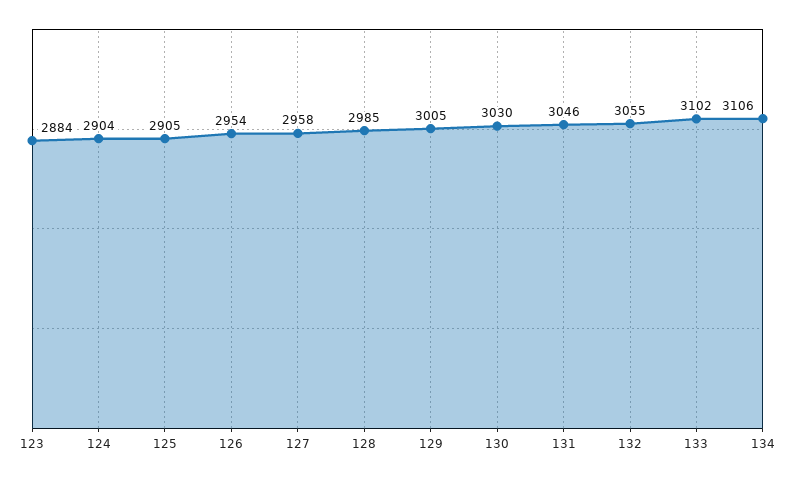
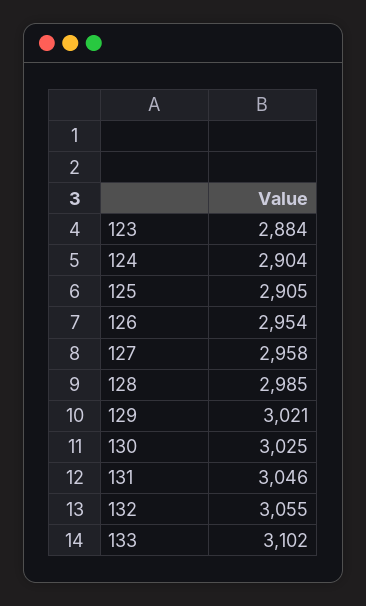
  {
    "123": 2884,
    "124": 2904,
    "125": 2905,
    "126": 2954,
    "127": 2958,
    "128": 2985,
-   "129": 3005,
+   "129": 3021,
-   "130": 3030,
+   "130": 3025,
    "131": 3046,
    "132": 3055,
-   "133": 3102,
+   "133": 3102
-   "134": 3106
  }

